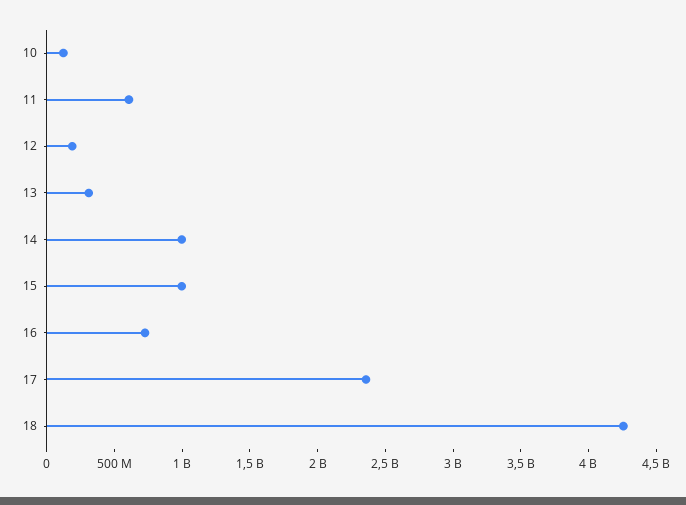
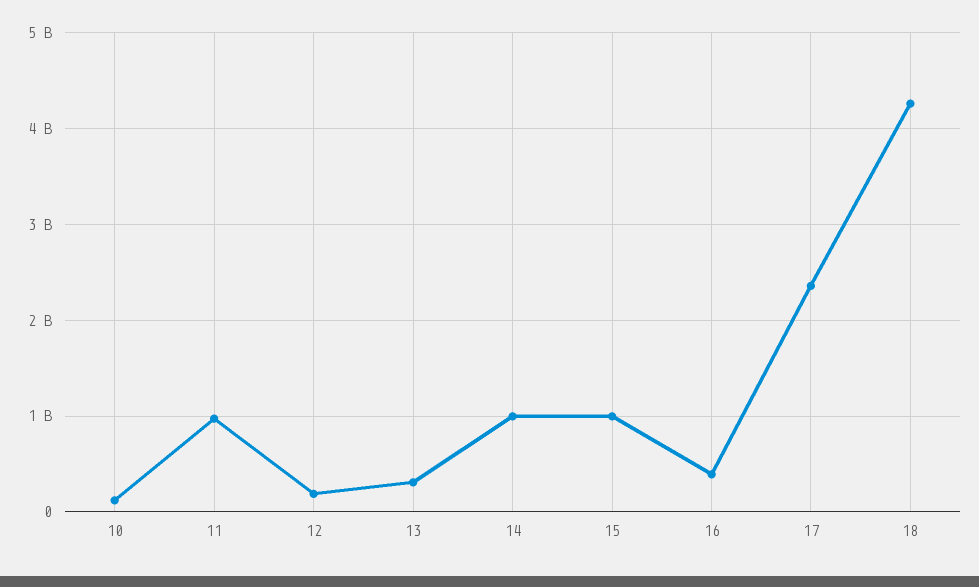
  {
    "10": 100000000,
-   "11": 600000000,
+   "11": 1000000000,
    "12": 200000000,
    "13": 300000000,
    "14": 1000000000,
    "15": 1000000000,
-   "16": 700000000,
+   "16": 400000000,
    "17": 2400000000,
    "18": 4300000000
  }

